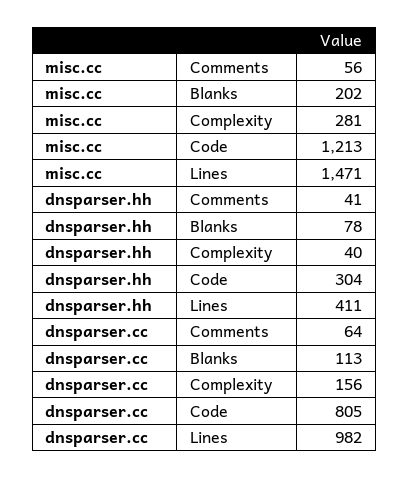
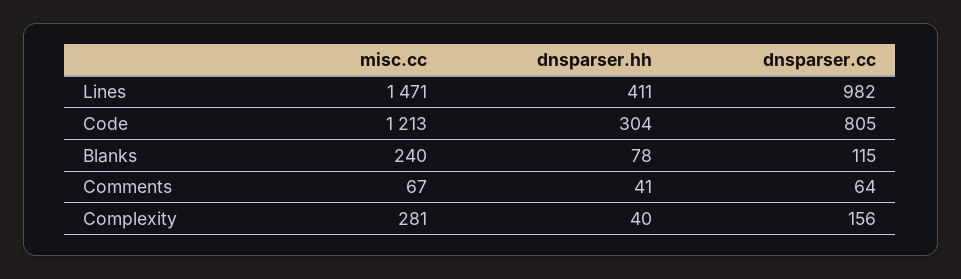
  {
    "misc.cc": {
-     "Comments": 56,
+     "Comments": 67,
-     "Blanks": 202,
+     "Blanks": 240,
      "Complexity": 281,
      "Code": 1213,
      "Lines": 1471
    },
    "dnsparser.hh": {
      "Comments": 41,
      "Blanks": 78,
      "Complexity": 40,
      "Code": 304,
      "Lines": 411
    },
    "dnsparser.cc": {
      "Comments": 64,
-     "Blanks": 113,
+     "Blanks": 115,
      "Complexity": 156,
      "Code": 805,
      "Lines": 982
    }
  }

